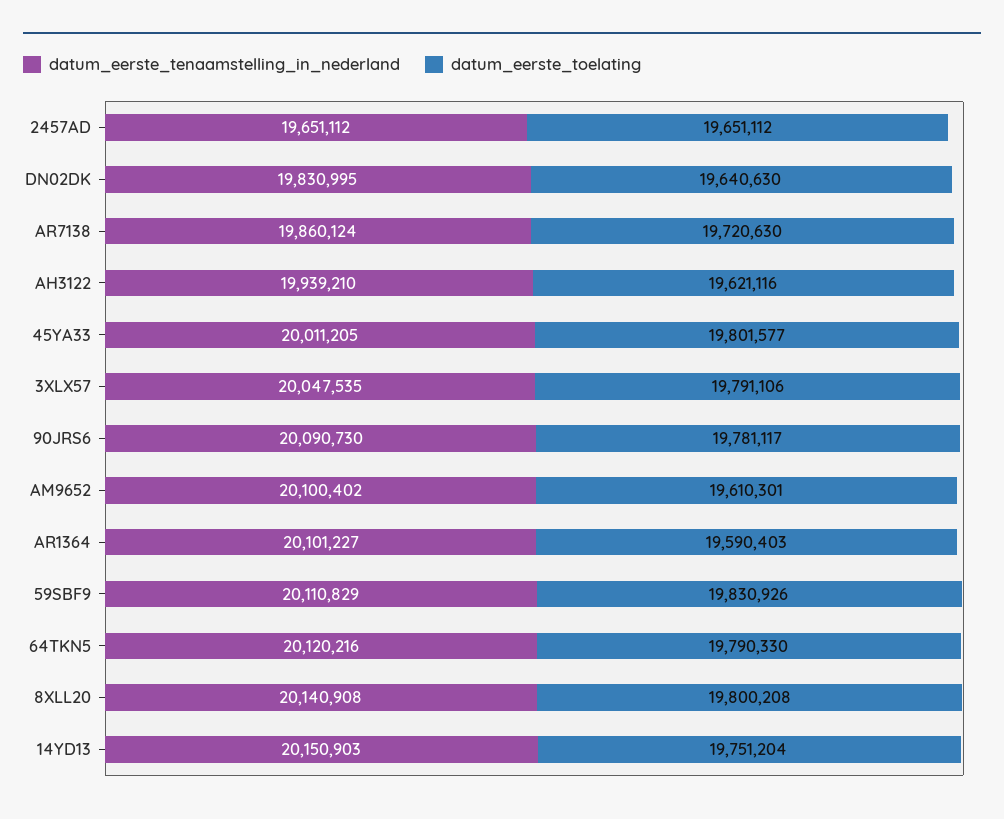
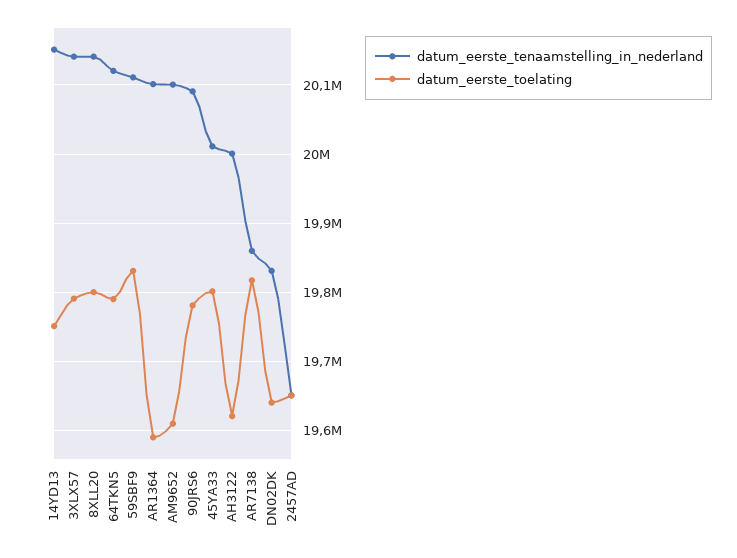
  {
    "datum_eerste_tenaamstelling_in_nederland": {
      "2457AD": 19651112,
      "DN02DK": 19830995,
      "AR7138": 19860124,
-     "AH3122": 19939210,
+     "AH3122": 20000000,
      "45YA33": 20011205,
-     "3XLX57": 20047535,
+     "3XLX57": 20140000,
      "90JRS6": 20090730,
      "AM9652": 20100402,
      "AR1364": 20101227,
      "59SBF9": 20110829,
      "64TKN5": 20120216,
      "8XLL20": 20140908,
      "14YD13": 20150903
    },
    "datum_eerste_toelating": {
      "2457AD": 19651112,
      "DN02DK": 19640630,
-     "AR7138": 19720630,
+     "AR7138": 19820000,
      "AH3122": 19621116,
      "45YA33": 19801577,
      "3XLX57": 19791106,
      "90JRS6": 19781117,
      "AM9652": 19610301,
      "AR1364": 19590403,
      "59SBF9": 19830926,
      "64TKN5": 19790330,
      "8XLL20": 19800208,
      "14YD13": 19751204
    }
  }

